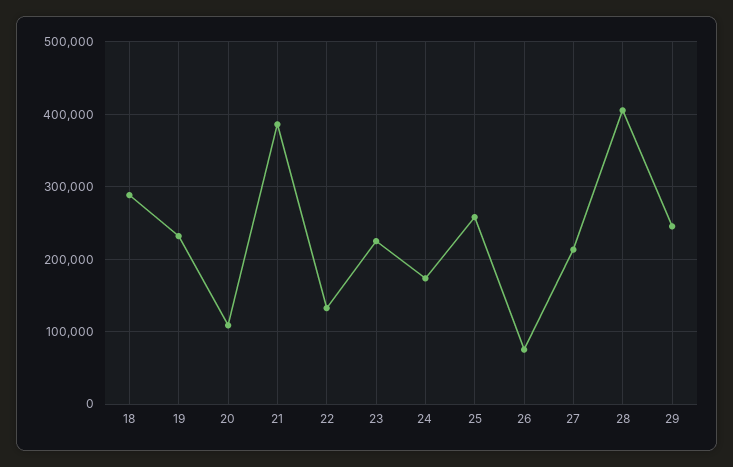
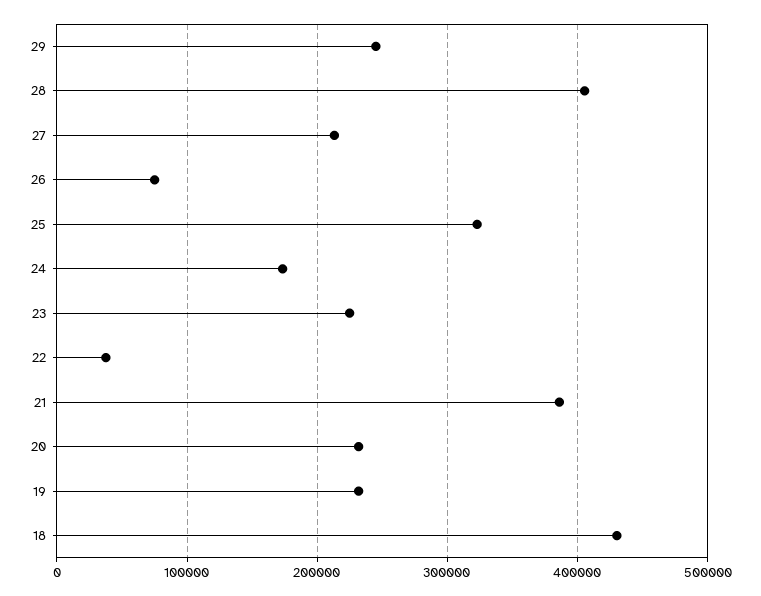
  {
-   "18": 290000,
+   "18": 430000,
    "19": 230000,
-   "20": 110000,
+   "20": 230000,
    "21": 390000,
-   "22": 130000,
+   "22": 40000,
    "23": 220000,
    "24": 170000,
-   "25": 260000,
+   "25": 320000,
    "26": 80000,
    "27": 210000,
    "28": 410000,
    "29": 250000
  }

